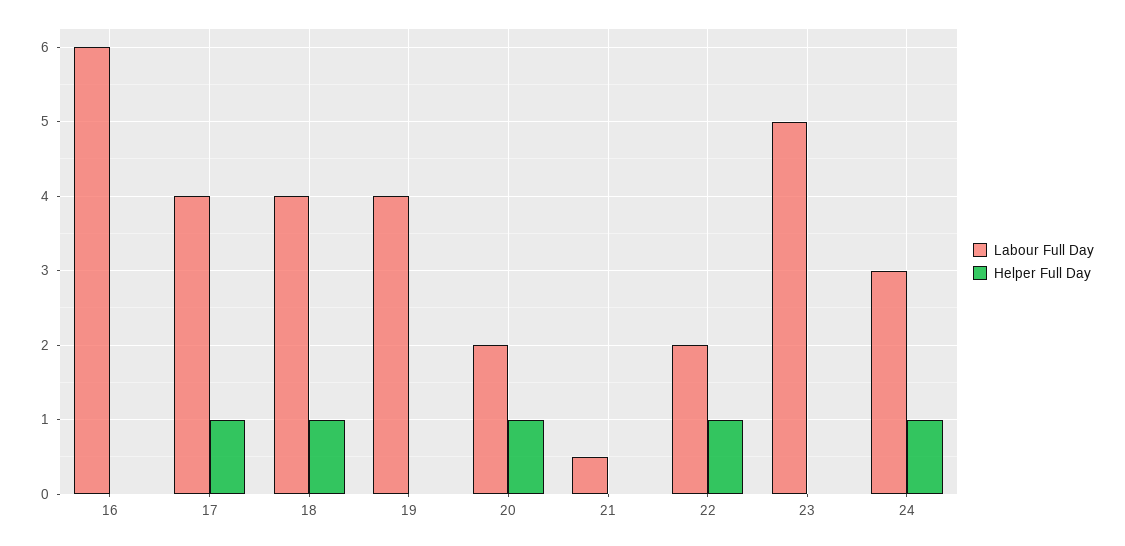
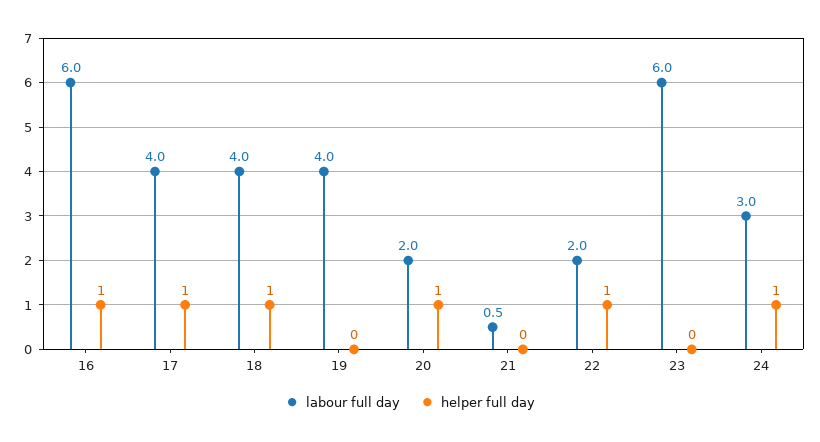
  {
    "Labour Full Day": {
      "16": 6,
      "17": 4,
      "18": 4,
      "19": 4,
      "20": 2,
      "21": 0.5,
      "22": 2,
-     "23": 5,
+     "23": 6,
      "24": 3
    },
    "Helper Full Day": {
-     "16": 0,
+     "16": 1,
      "17": 1,
      "18": 1,
      "19": 0,
      "20": 1,
      "21": 0,
      "22": 1,
      "23": 0,
      "24": 1
    }
  }

